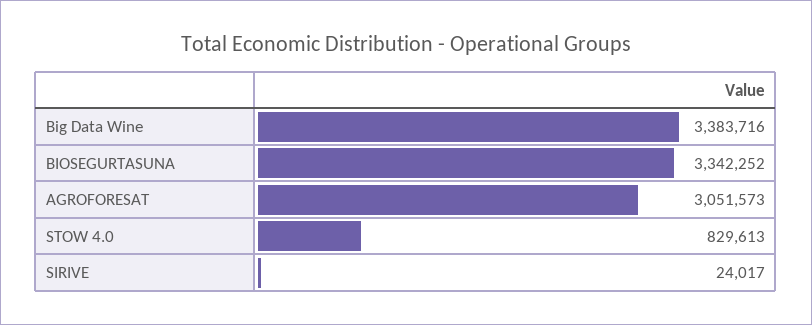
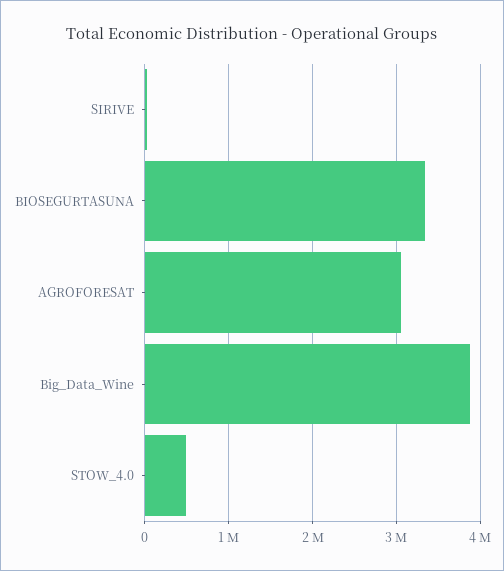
  {
-   "Big Data Wine": 3383716,
+   "Big Data Wine": 3900000,
    "BIOSEGURTASUNA": 3342252,
    "AGROFORESAT": 3051573,
-   "STOW 4.0": 829613,
+   "STOW 4.0": 500000,
    "SIRIVE": 24017
  }

